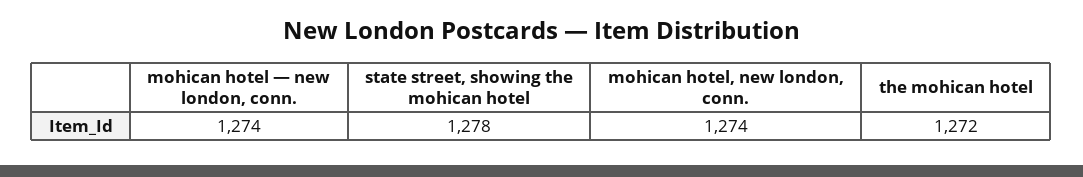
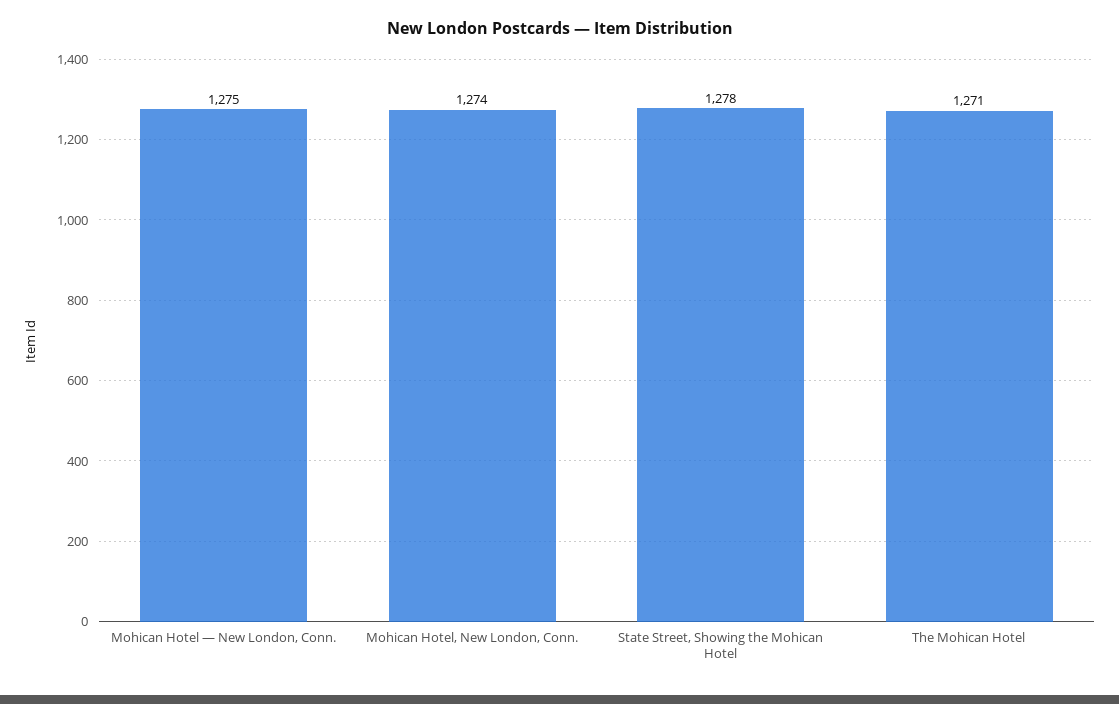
  {
-   "mohican hotel — new london, conn.": 1274,
+   "mohican hotel — new london, conn.": 1275,
    "state street, showing the mohican hotel": 1278,
    "mohican hotel, new london, conn.": 1274,
-   "the mohican hotel": 1272
+   "the mohican hotel": 1271
  }

